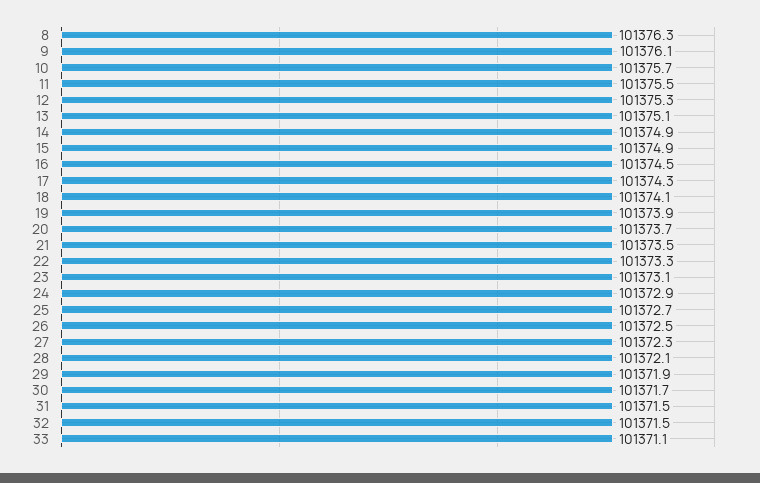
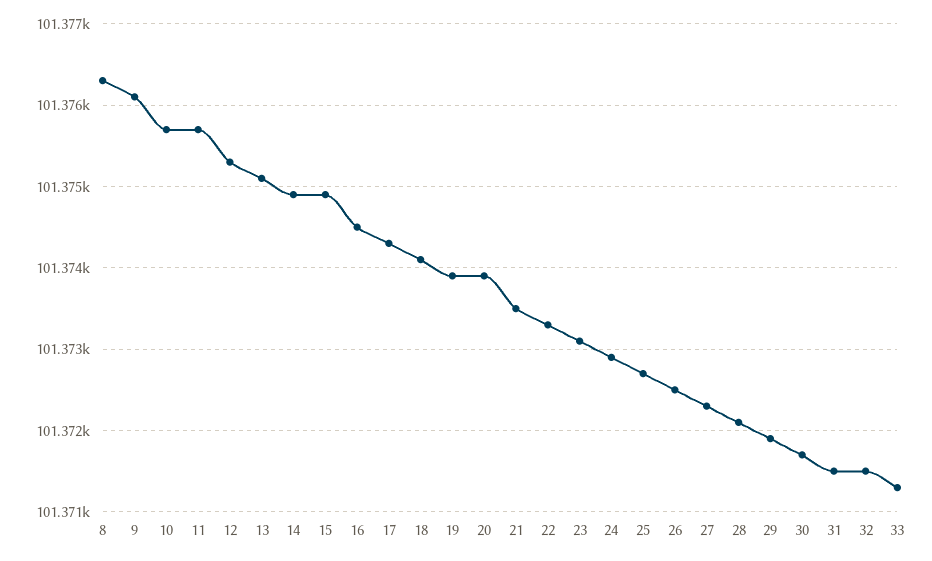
  {
    "8": 101376.3,
    "9": 101376.1,
    "10": 101375.7,
-   "11": 101375.5,
+   "11": 101375.7,
    "12": 101375.3,
    "13": 101375.1,
    "14": 101374.9,
    "15": 101374.9,
    "16": 101374.5,
    "17": 101374.3,
    "18": 101374.1,
    "19": 101373.9,
-   "20": 101373.7,
+   "20": 101373.9,
    "21": 101373.5,
    "22": 101373.3,
    "23": 101373.1,
    "24": 101372.9,
    "25": 101372.7,
    "26": 101372.5,
    "27": 101372.3,
    "28": 101372.1,
    "29": 101371.9,
    "30": 101371.7,
    "31": 101371.5,
    "32": 101371.5,
-   "33": 101371.1
+   "33": 101371.3
  }

